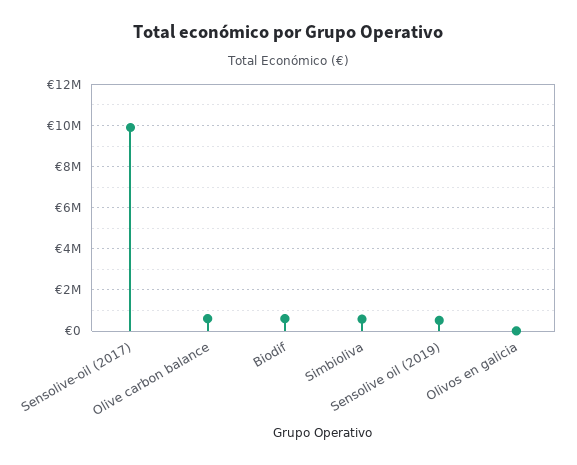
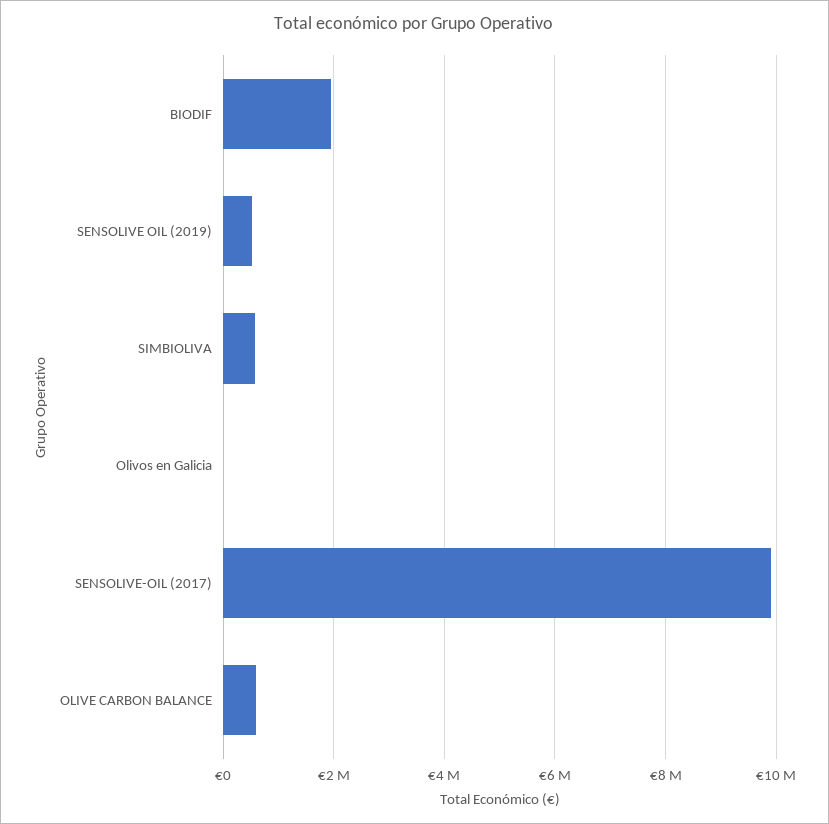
  {
    "Sensolive-oil (2017)": 10000000,
    "Olive carbon balance": 600000,
-   "Biodif": 500000,
+   "Biodif": 2000000,
    "Simbioliva": 600000,
    "Sensolive oil (2019)": 600000,
    "Olivos en galicia": 0
  }

